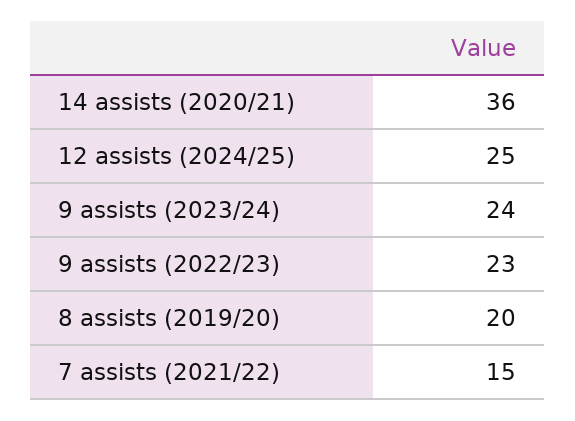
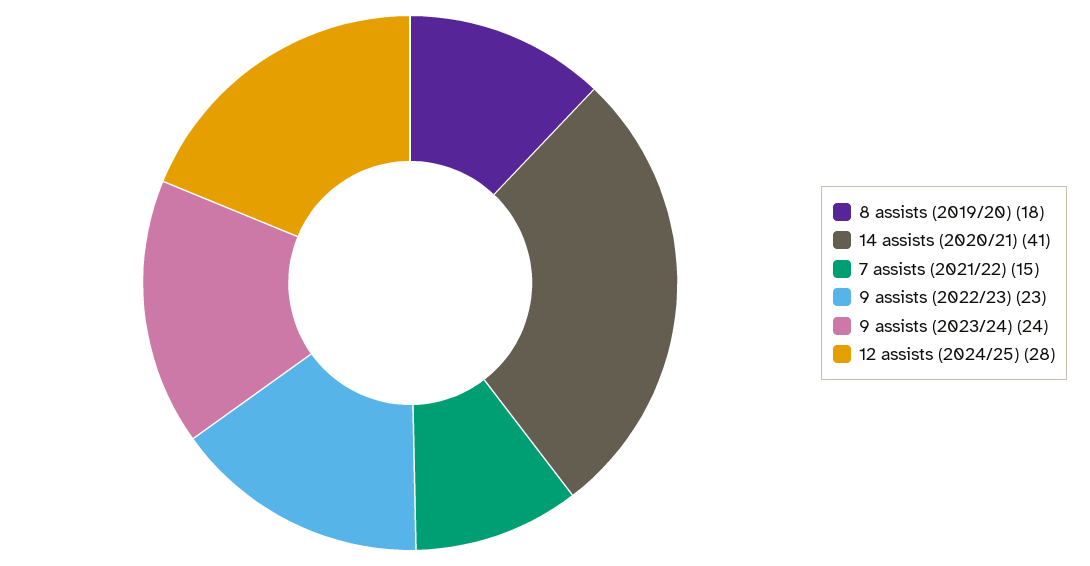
  {
-   "14 assists (2020/21)": 36,
+   "14 assists (2020/21)": 41,
-   "12 assists (2024/25)": 25,
+   "12 assists (2024/25)": 28,
    "9 assists (2023/24)": 24,
    "9 assists (2022/23)": 23,
-   "8 assists (2019/20)": 20,
+   "8 assists (2019/20)": 18,
    "7 assists (2021/22)": 15
  }

